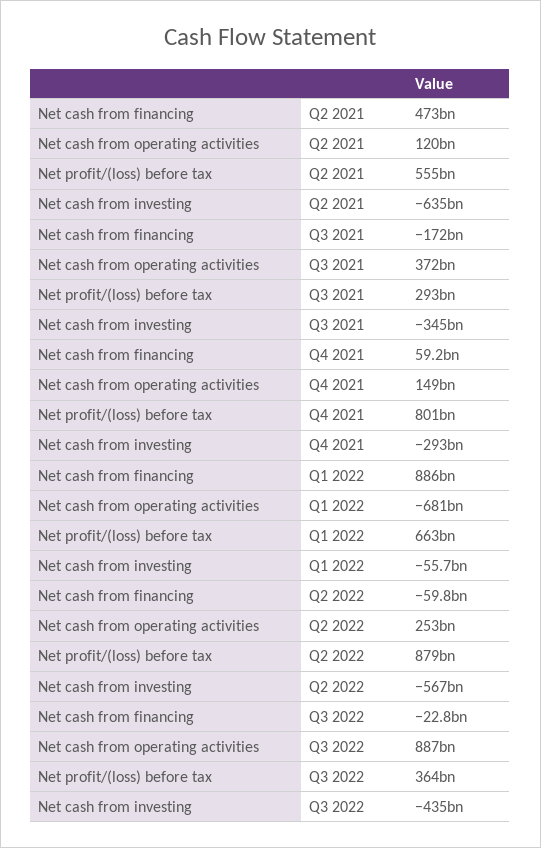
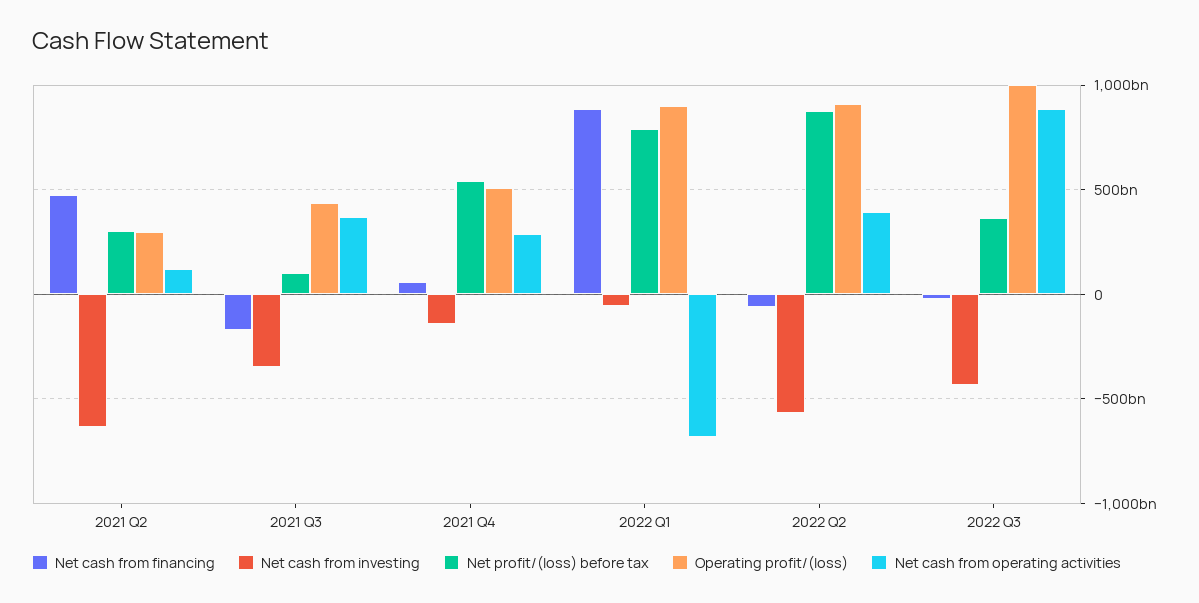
  {
    "Net cash from financing": {
      "Q2 2021": 473000000000,
      "Q3 2021": -172000000000,
      "Q4 2021": 59200000000,
      "Q1 2022": 886000000000,
      "Q2 2022": -59800000000,
      "Q3 2022": -22800000000
    },
    "Net cash from operating activities": {
      "Q2 2021": 120000000000,
      "Q3 2021": 372000000000,
-     "Q4 2021": 149000000000,
+     "Q4 2021": 300000000000,
      "Q1 2022": -681000000000,
-     "Q2 2022": 253000000000,
+     "Q2 2022": 400000000000,
      "Q3 2022": 887000000000
    },
    "Net profit/(loss) before tax": {
-     "Q2 2021": 555000000000,
+     "Q2 2021": 300000000000,
-     "Q3 2021": 293000000000,
+     "Q3 2021": 100000000000,
-     "Q4 2021": 801000000000,
+     "Q4 2021": 550000000000,
-     "Q1 2022": 663000000000,
+     "Q1 2022": 800000000000,
      "Q2 2022": 879000000000,
      "Q3 2022": 364000000000
    },
    "Net cash from investing": {
      "Q2 2021": -635000000000,
      "Q3 2021": -345000000000,
-     "Q4 2021": -293000000000,
+     "Q4 2021": -150000000000,
      "Q1 2022": -55700000000,
      "Q2 2022": -567000000000,
      "Q3 2022": -435000000000
-   }
+   },
+   "Operating profit/(loss)": {
+     "Q2 2021": 300000000000,
+     "Q3 2021": 450000000000,
+     "Q4 2021": 500000000000,
+     "Q1 2022": 900000000000,
+     "Q2 2022": 900000000000,
+     "Q3 2022": 1000000000000
+   }
  }

